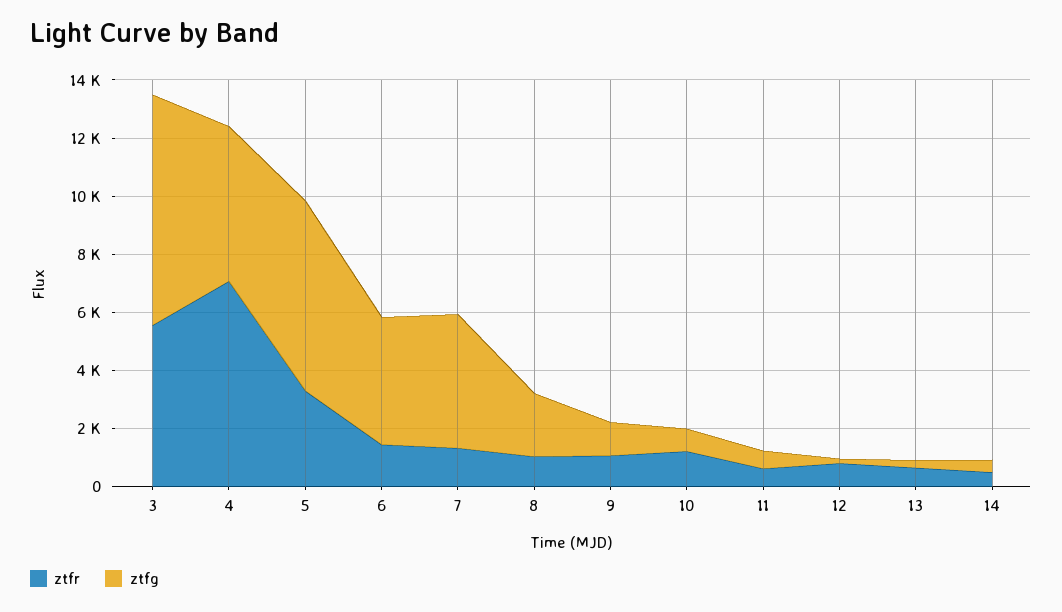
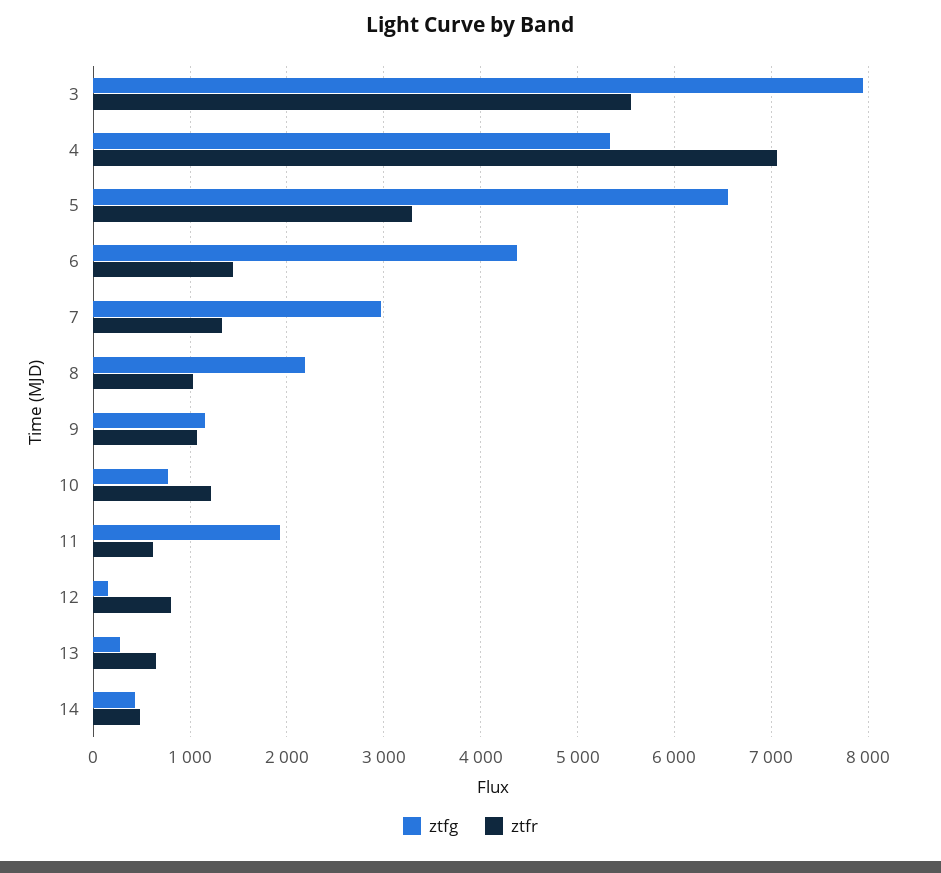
  {
    "ztfr": {
      "3": 5600,
      "4": 7100,
      "5": 3300,
      "6": 1400,
      "7": 1300,
      "8": 1000,
      "9": 1100,
      "10": 1200,
      "11": 600,
      "12": 800,
      "13": 600,
      "14": 500
    },
    "ztfg": {
      "3": 7900,
      "4": 5300,
      "5": 6600,
      "6": 4400,
-     "7": 4500,
+     "7": 3000,
      "8": 2200,
      "9": 1200,
      "10": 800,
-     "11": 500,
+     "11": 1900,
      "12": 200,
      "13": 300,
      "14": 400
    }
  }

